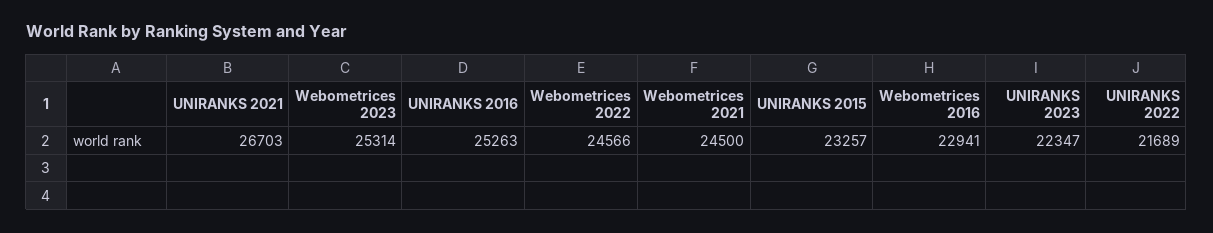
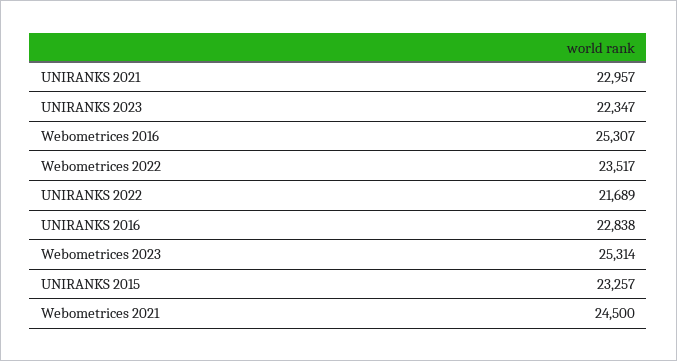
  {
-   "UNIRANKS 2021": 26703,
+   "UNIRANKS 2021": 22957,
    "Webometrices 2023": 25314,
-   "UNIRANKS 2016": 25263,
+   "UNIRANKS 2016": 22838,
-   "Webometrices 2022": 24566,
+   "Webometrices 2022": 23517,
    "Webometrices 2021": 24500,
    "UNIRANKS 2015": 23257,
-   "Webometrices 2016": 22941,
+   "Webometrices 2016": 25307,
    "UNIRANKS 2023": 22347,
    "UNIRANKS 2022": 21689
  }

